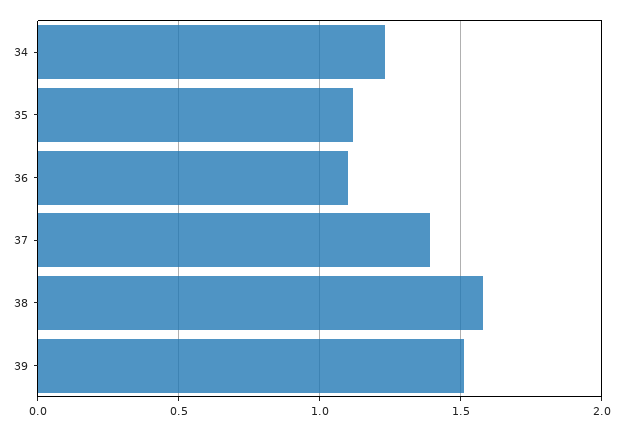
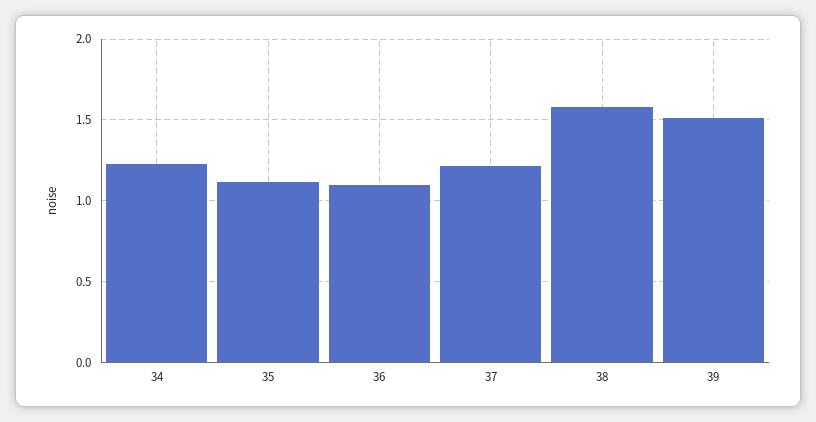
  {
    "34": 1.25,
    "35": 1.1,
    "36": 1.1,
-   "37": 1.4,
+   "37": 1.2,
    "38": 1.6,
    "39": 1.5
  }

